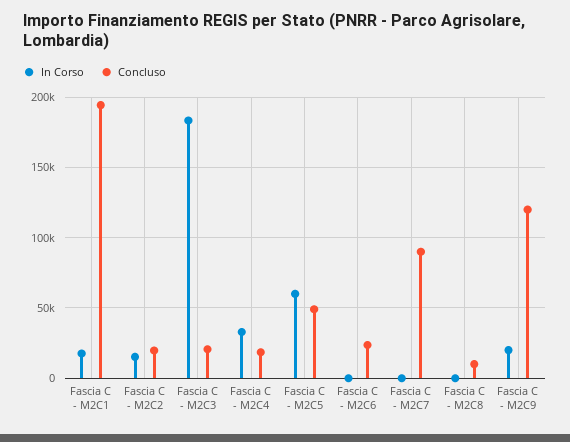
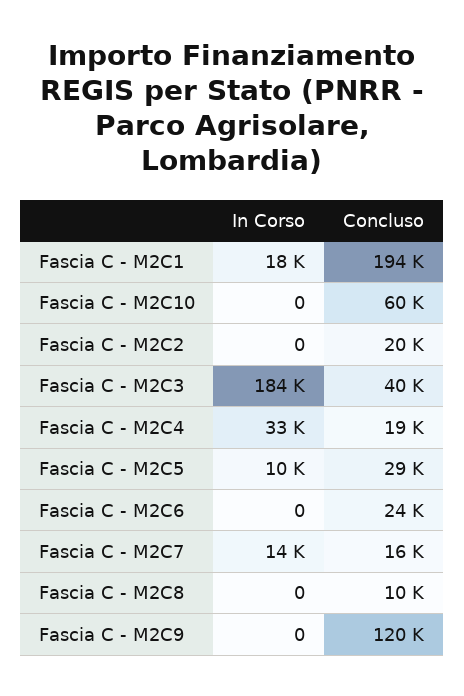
  {
    "In Corso": {
      "Fascia C - M2C1": 18000,
-     "Fascia C - M2C2": 15000,
+     "Fascia C - M2C2": 0,
      "Fascia C - M2C3": 184000,
      "Fascia C - M2C4": 33000,
-     "Fascia C - M2C5": 60000,
+     "Fascia C - M2C5": 10000,
      "Fascia C - M2C6": 0,
-     "Fascia C - M2C7": 0,
+     "Fascia C - M2C7": 14000,
      "Fascia C - M2C8": 0,
-     "Fascia C - M2C9": 20000
+     "Fascia C - M2C9": 0,
+     "Fascia C - M2C10": 0
    },
    "Concluso": {
      "Fascia C - M2C1": 194000,
      "Fascia C - M2C2": 20000,
-     "Fascia C - M2C3": 20000,
+     "Fascia C - M2C3": 40000,
      "Fascia C - M2C4": 19000,
-     "Fascia C - M2C5": 50000,
+     "Fascia C - M2C5": 29000,
      "Fascia C - M2C6": 24000,
-     "Fascia C - M2C7": 90000,
+     "Fascia C - M2C7": 16000,
      "Fascia C - M2C8": 10000,
-     "Fascia C - M2C9": 120000
+     "Fascia C - M2C9": 120000,
+     "Fascia C - M2C10": 60000
    }
  }

